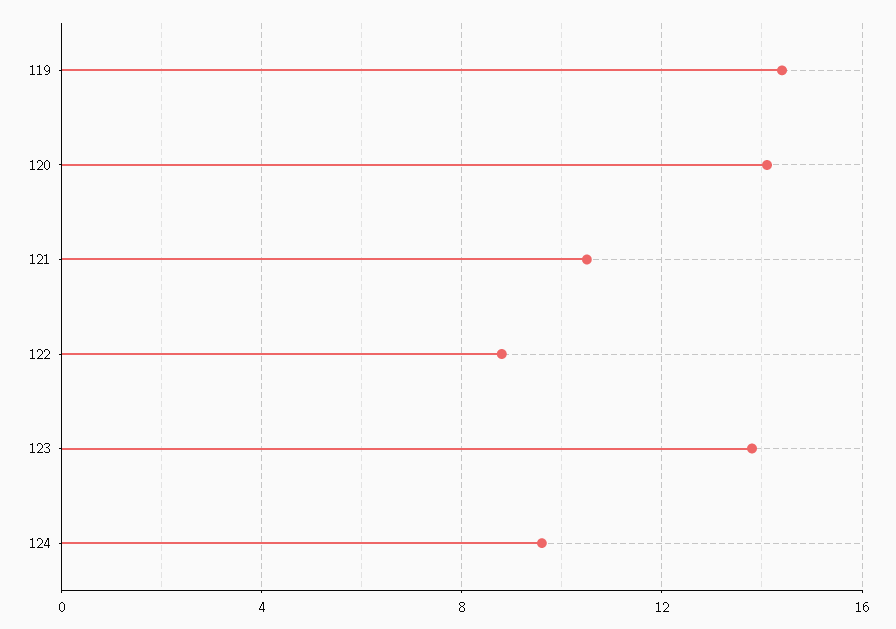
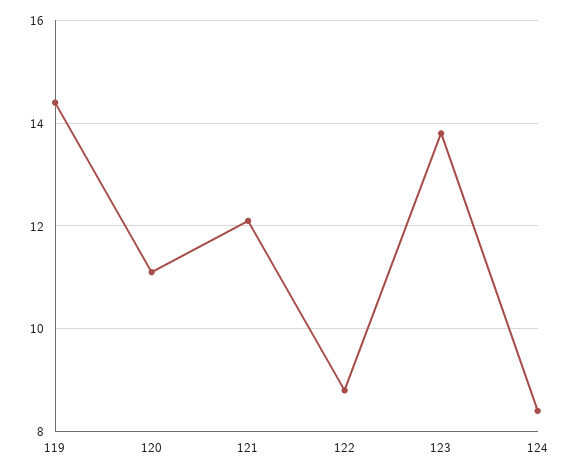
  {
    "119": 14.5,
-   "120": 14,
+   "120": 11,
-   "121": 10.5,
+   "121": 12,
    "122": 9,
    "123": 14,
-   "124": 9.5
+   "124": 8.5
  }

